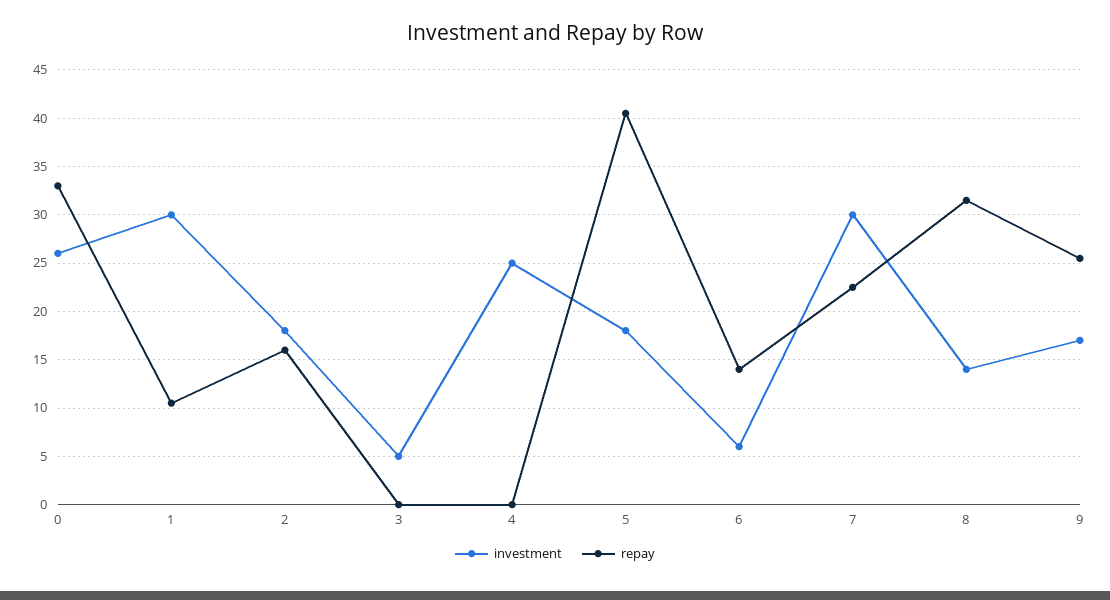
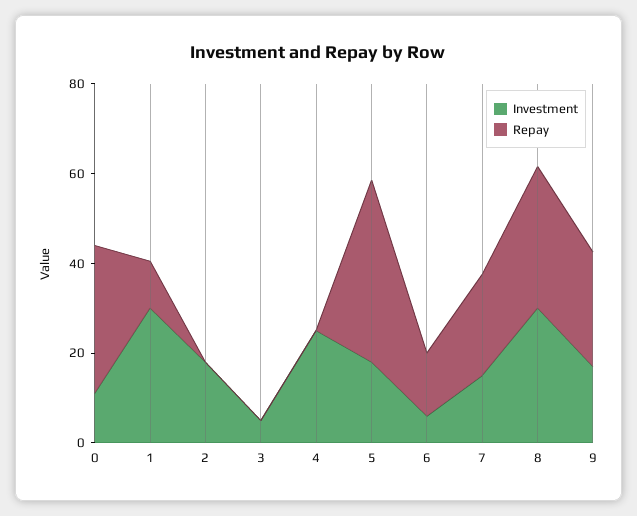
  {
    "investment": {
-     "0": 26,
+     "0": 10,
      "1": 30,
      "2": 18,
      "3": 5,
      "4": 25,
      "5": 18,
      "6": 6,
-     "7": 30,
+     "7": 15,
-     "8": 14,
+     "8": 30,
      "9": 17
    },
    "repay": {
      "0": 33,
      "1": 11,
-     "2": 16,
+     "2": 0,
      "3": 0,
      "4": 0,
      "5": 41,
      "6": 14,
      "7": 23,
      "8": 32,
      "9": 26
    }
  }

